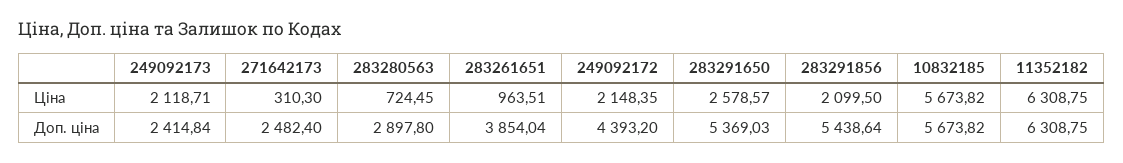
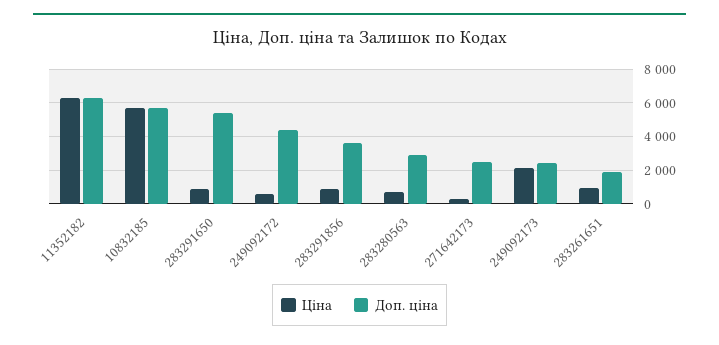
  {
    "Ціна": {
      "249092173": 2118.71,
      "271642173": 310.3,
      "283280563": 724.45,
      "283261651": 963.51,
-     "249092172": 2148.35,
+     "249092172": 500,
-     "283291650": 2578.57,
+     "283291650": 1000,
-     "283291856": 2099.5,
+     "283291856": 1000,
      "10832185": 5673.82,
      "11352182": 6308.75
    },
    "Доп. ціна": {
      "249092173": 2414.84,
      "271642173": 2482.4,
      "283280563": 2897.8,
-     "283261651": 3854.04,
+     "283261651": 2000,
      "249092172": 4393.2,
      "283291650": 5369.03,
-     "283291856": 5438.64,
+     "283291856": 3500,
      "10832185": 5673.82,
      "11352182": 6308.75
    }
  }

